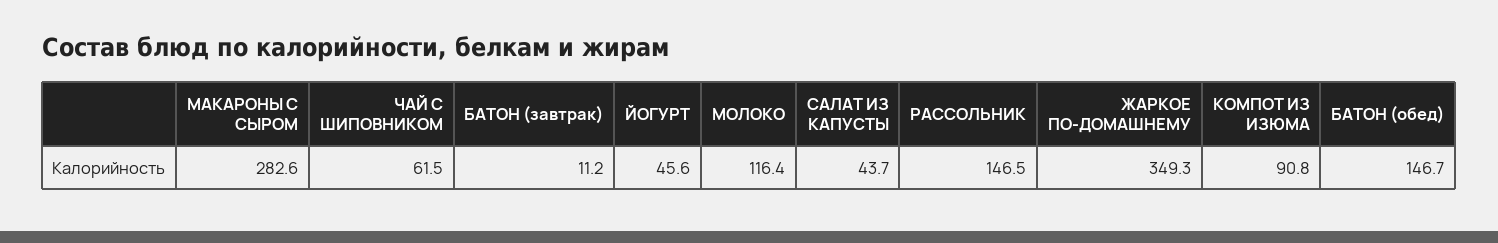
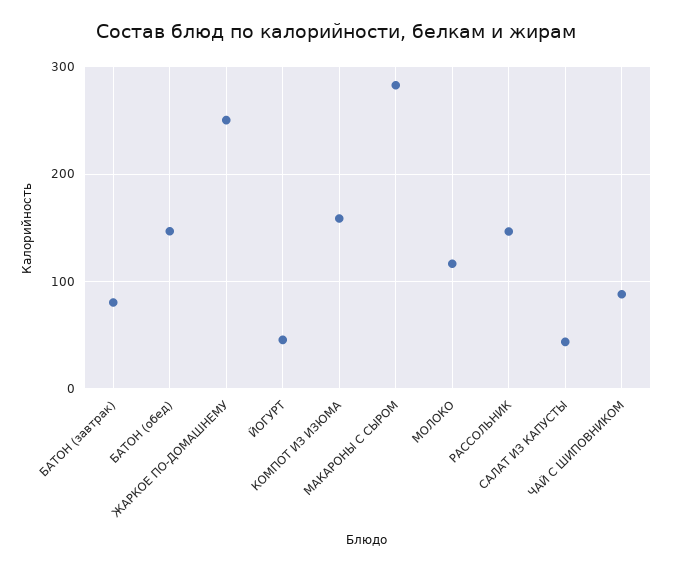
  {
    "МАКАРОНЫ С СЫРОМ": 282.6,
-   "ЧАЙ С ШИПОВНИКОМ": 61.5,
+   "ЧАЙ С ШИПОВНИКОМ": 90,
-   "БАТОН (завтрак)": 11.2,
+   "БАТОН (завтрак)": 80,
    "ЙОГУРТ": 45.6,
    "МОЛОКО": 116.4,
    "САЛАТ ИЗ КАПУСТЫ": 43.7,
    "РАССОЛЬНИК": 146.5,
-   "ЖАРКОЕ ПО-ДОМАШНЕМУ": 349.3,
+   "ЖАРКОЕ ПО-ДОМАШНЕМУ": 250,
-   "КОМПОТ ИЗ ИЗЮМА": 90.8,
+   "КОМПОТ ИЗ ИЗЮМА": 160,
    "БАТОН (обед)": 146.7
  }

